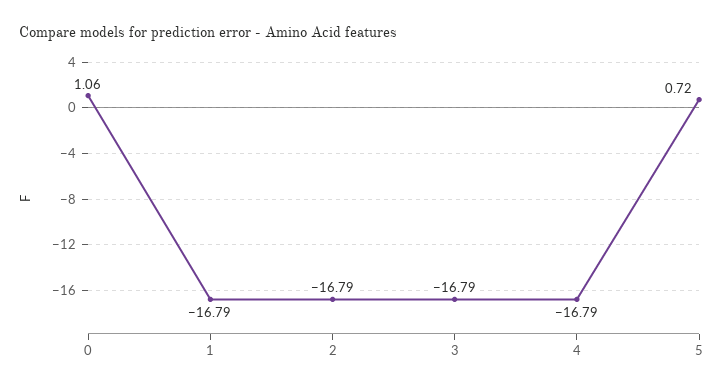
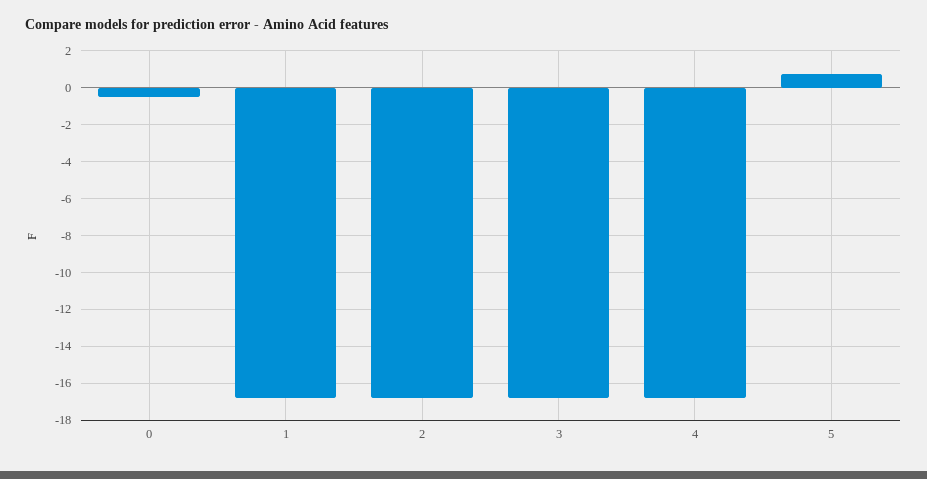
  {
-   "0": 1.06,
+   "0": -0.5,
    "1": -16.79,
    "2": -16.79,
    "3": -16.79,
    "4": -16.79,
    "5": 0.72
  }

